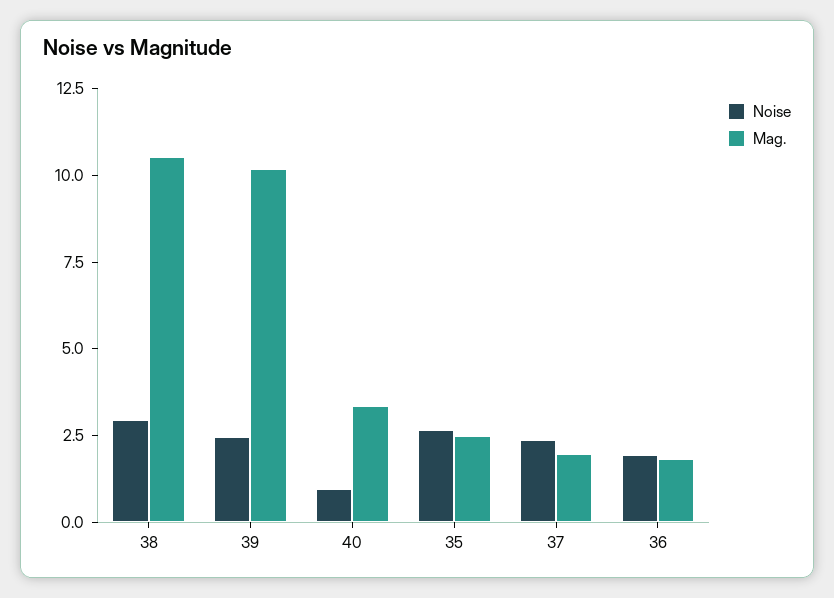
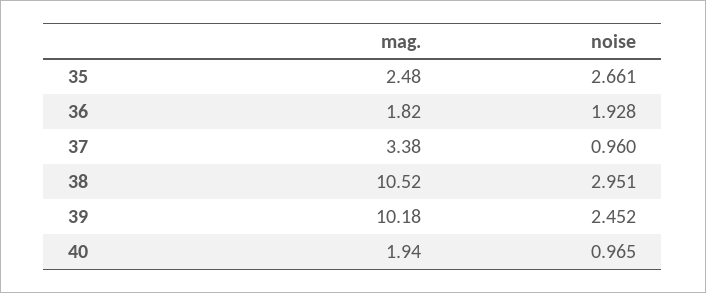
  {
    "Noise": {
      "38": 2.951,
      "39": 2.452,
      "40": 0.965,
      "35": 2.661,
-     "37": 2.5,
+     "37": 0.96,
      "36": 1.928
    },
    "Mag.": {
      "38": 10.52,
      "39": 10.18,
-     "40": 3.5,
+     "40": 1.94,
      "35": 2.48,
-     "37": 2,
+     "37": 3.38,
      "36": 1.82
    }
  }

